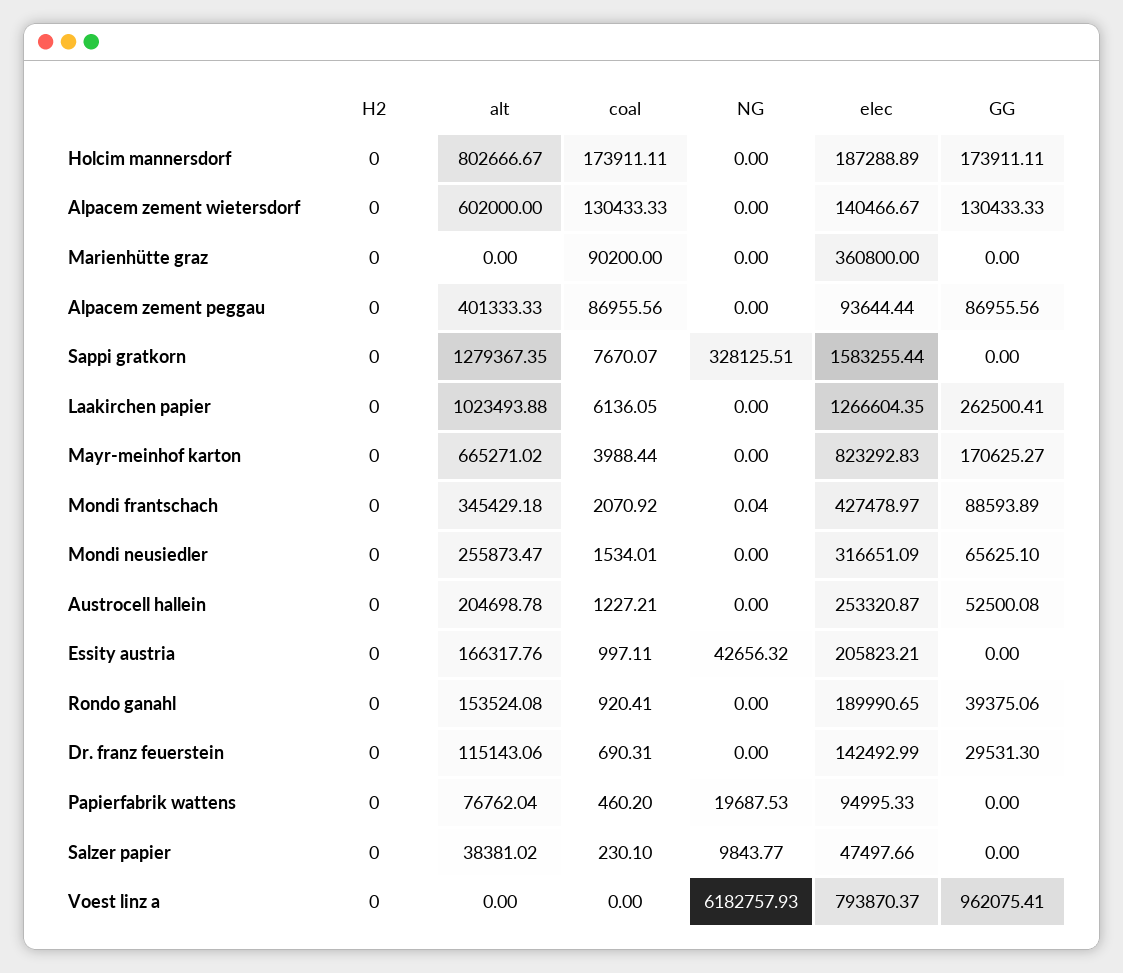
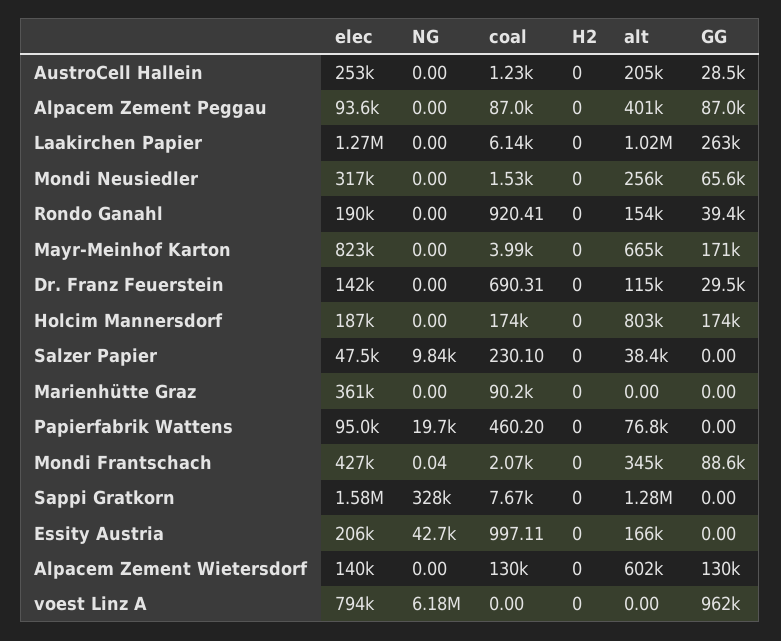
  {
    "H2": {
      "Holcim mannersdorf": 0,
      "Alpacem zement wietersdorf": 0,
      "Marienhütte graz": 0,
      "Alpacem zement peggau": 0,
      "Sappi gratkorn": 0,
      "Laakirchen papier": 0,
      "Mayr-meinhof karton": 0,
      "Mondi frantschach": 0,
      "Mondi neusiedler": 0,
      "Austrocell hallein": 0,
      "Essity austria": 0,
      "Rondo ganahl": 0,
      "Dr. franz feuerstein": 0,
      "Papierfabrik wattens": 0,
      "Salzer papier": 0,
      "Voest linz a": 0
    },
    "alt": {
      "Holcim mannersdorf": 802666.67,
      "Alpacem zement wietersdorf": 602000,
      "Marienhütte graz": 0,
      "Alpacem zement peggau": 401333.33,
      "Sappi gratkorn": 1279367.35,
      "Laakirchen papier": 1023493.88,
      "Mayr-meinhof karton": 665271.02,
      "Mondi frantschach": 345429.18,
      "Mondi neusiedler": 255873.47,
      "Austrocell hallein": 204698.78,
      "Essity austria": 166317.76,
      "Rondo ganahl": 153524.08,
      "Dr. franz feuerstein": 115143.06,
      "Papierfabrik wattens": 76762.04,
      "Salzer papier": 38381.02,
      "Voest linz a": 0
    },
    "coal": {
      "Holcim mannersdorf": 173911.11,
      "Alpacem zement wietersdorf": 130433.33,
      "Marienhütte graz": 90200,
      "Alpacem zement peggau": 86955.56,
      "Sappi gratkorn": 7670.07,
      "Laakirchen papier": 6136.05,
      "Mayr-meinhof karton": 3988.44,
      "Mondi frantschach": 2070.92,
      "Mondi neusiedler": 1534.01,
      "Austrocell hallein": 1227.21,
      "Essity austria": 997.11,
      "Rondo ganahl": 920.41,
      "Dr. franz feuerstein": 690.31,
      "Papierfabrik wattens": 460.2,
      "Salzer papier": 230.1,
      "Voest linz a": 0
    },
    "NG": {
      "Holcim mannersdorf": 0,
      "Alpacem zement wietersdorf": 0,
      "Marienhütte graz": 0,
      "Alpacem zement peggau": 0,
      "Sappi gratkorn": 328125.51,
      "Laakirchen papier": 0,
      "Mayr-meinhof karton": 0,
      "Mondi frantschach": 0.04,
      "Mondi neusiedler": 0,
      "Austrocell hallein": 0,
      "Essity austria": 42656.32,
      "Rondo ganahl": 0,
      "Dr. franz feuerstein": 0,
      "Papierfabrik wattens": 19687.53,
      "Salzer papier": 9843.77,
      "Voest linz a": 6182757.93
    },
    "elec": {
      "Holcim mannersdorf": 187288.89,
      "Alpacem zement wietersdorf": 140466.67,
      "Marienhütte graz": 360800,
      "Alpacem zement peggau": 93644.44,
      "Sappi gratkorn": 1583255.44,
      "Laakirchen papier": 1266604.35,
      "Mayr-meinhof karton": 823292.83,
      "Mondi frantschach": 427478.97,
      "Mondi neusiedler": 316651.09,
      "Austrocell hallein": 253320.87,
      "Essity austria": 205823.21,
      "Rondo ganahl": 189990.65,
      "Dr. franz feuerstein": 142492.99,
      "Papierfabrik wattens": 94995.33,
      "Salzer papier": 47497.66,
      "Voest linz a": 793870.37
    },
    "GG": {
      "Holcim mannersdorf": 173911.11,
      "Alpacem zement wietersdorf": 130433.33,
      "Marienhütte graz": 0,
      "Alpacem zement peggau": 86955.56,
      "Sappi gratkorn": 0,
      "Laakirchen papier": 262500.41,
      "Mayr-meinhof karton": 170625.27,
      "Mondi frantschach": 88593.89,
      "Mondi neusiedler": 65625.1,
-     "Austrocell hallein": 52500.08,
+     "Austrocell hallein": 28500,
      "Essity austria": 0,
      "Rondo ganahl": 39375.06,
      "Dr. franz feuerstein": 29531.3,
      "Papierfabrik wattens": 0,
      "Salzer papier": 0,
      "Voest linz a": 962075.41
    }
  }

